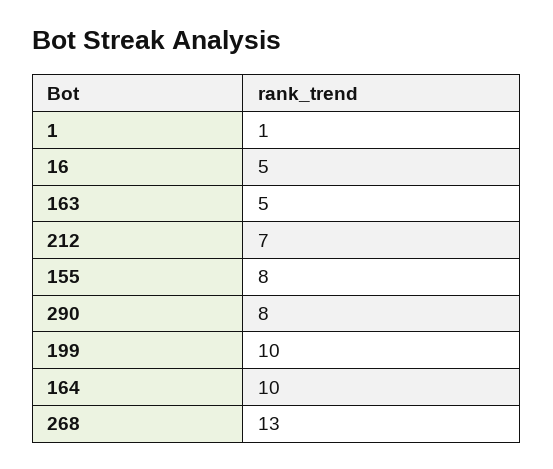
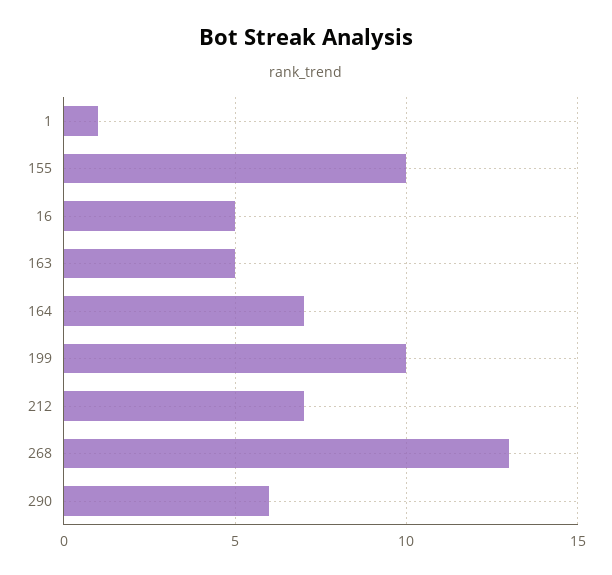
  {
    "1": 1,
    "16": 5,
    "163": 5,
    "212": 7,
-   "155": 8,
+   "155": 10,
-   "290": 8,
+   "290": 6,
    "199": 10,
-   "164": 10,
+   "164": 7,
    "268": 13
  }

